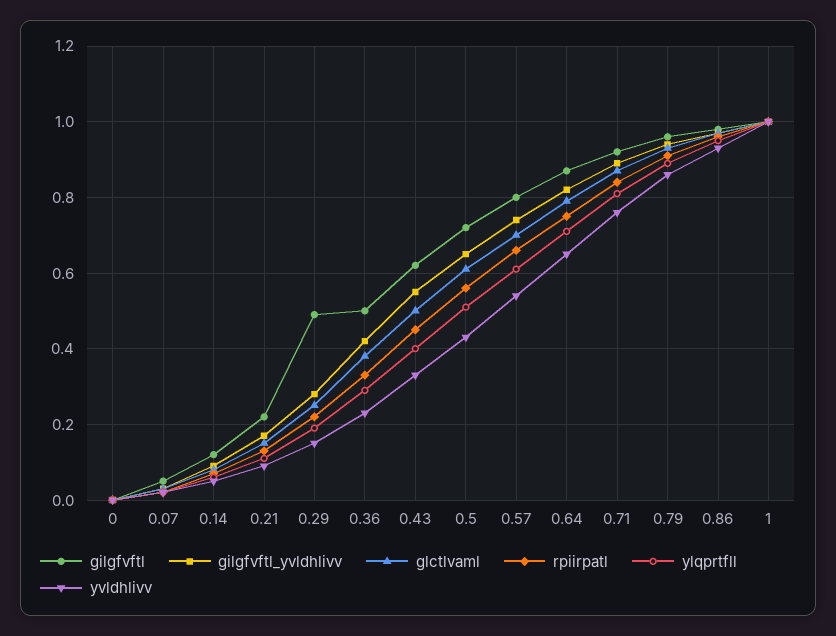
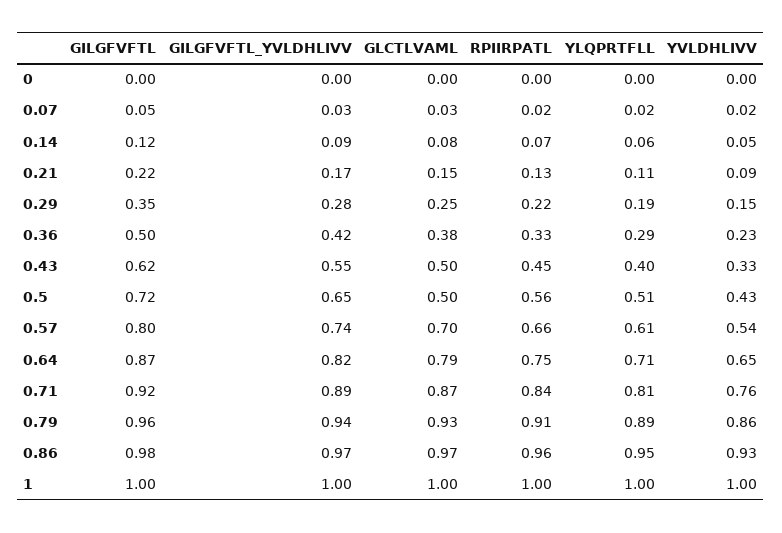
  {
    "gilgfvftl": {
      "0": 0,
      "0.07": 0.05,
      "0.14": 0.12,
      "0.21": 0.22,
-     "0.29": 0.5,
+     "0.29": 0.35,
      "0.36": 0.5,
      "0.43": 0.62,
      "0.5": 0.72,
      "0.57": 0.8,
      "0.64": 0.87,
      "0.71": 0.92,
      "0.79": 0.96,
      "0.86": 0.98,
      "1": 1
    },
    "gilgfvftl_yvldhlivv": {
      "0": 0,
      "0.07": 0.03,
      "0.14": 0.09,
      "0.21": 0.17,
      "0.29": 0.28,
      "0.36": 0.42,
      "0.43": 0.55,
      "0.5": 0.65,
      "0.57": 0.74,
      "0.64": 0.82,
      "0.71": 0.89,
      "0.79": 0.94,
      "0.86": 0.97,
      "1": 1
    },
    "glctlvaml": {
      "0": 0,
      "0.07": 0.03,
      "0.14": 0.08,
      "0.21": 0.15,
      "0.29": 0.25,
      "0.36": 0.38,
      "0.43": 0.5,
-     "0.5": 0.6,
+     "0.5": 0.5,
      "0.57": 0.7,
      "0.64": 0.79,
      "0.71": 0.87,
      "0.79": 0.93,
      "0.86": 0.97,
      "1": 1
    },
    "rpiirpatl": {
      "0": 0,
      "0.07": 0.02,
      "0.14": 0.07,
      "0.21": 0.13,
      "0.29": 0.22,
      "0.36": 0.33,
      "0.43": 0.45,
      "0.5": 0.56,
      "0.57": 0.66,
      "0.64": 0.75,
      "0.71": 0.84,
      "0.79": 0.91,
      "0.86": 0.96,
      "1": 1
    },
    "ylqprtfll": {
      "0": 0,
      "0.07": 0.02,
      "0.14": 0.06,
      "0.21": 0.11,
      "0.29": 0.19,
      "0.36": 0.29,
      "0.43": 0.4,
      "0.5": 0.51,
      "0.57": 0.61,
      "0.64": 0.71,
      "0.71": 0.81,
      "0.79": 0.89,
      "0.86": 0.95,
      "1": 1
    },
    "yvldhlivv": {
      "0": 0,
      "0.07": 0.02,
      "0.14": 0.05,
      "0.21": 0.09,
      "0.29": 0.15,
      "0.36": 0.23,
      "0.43": 0.33,
      "0.5": 0.43,
      "0.57": 0.54,
      "0.64": 0.65,
      "0.71": 0.76,
      "0.79": 0.86,
      "0.86": 0.93,
      "1": 1
    }
  }

